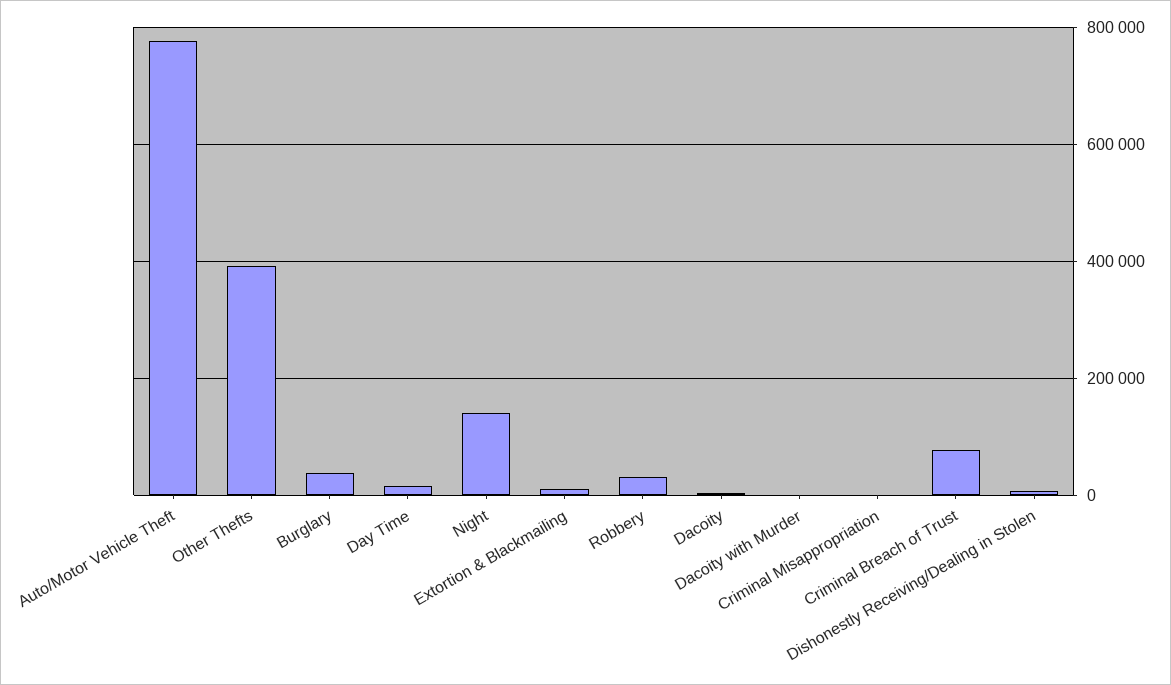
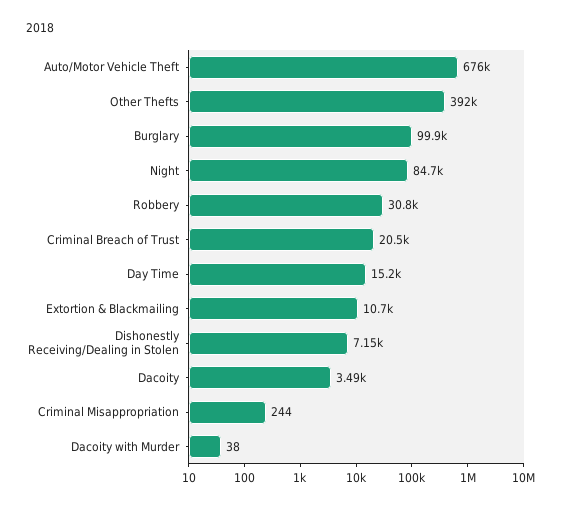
  {
-   "Auto/Motor Vehicle Theft": 780000,
+   "Auto/Motor Vehicle Theft": 676000,
    "Other Thefts": 392000,
-   "Burglary": 40000,
+   "Burglary": 99900,
    "Day Time": 15200,
-   "Night": 140000,
+   "Night": 84700,
    "Extortion & Blackmailing": 10700,
    "Robbery": 30800,
    "Dacoity": 3490,
    "Dacoity with Murder": 38,
    "Criminal Misappropriation": 244,
-   "Criminal Breach of Trust": 80000,
+   "Criminal Breach of Trust": 20500,
    "Dishonestly Receiving/Dealing in Stolen": 7150
  }

